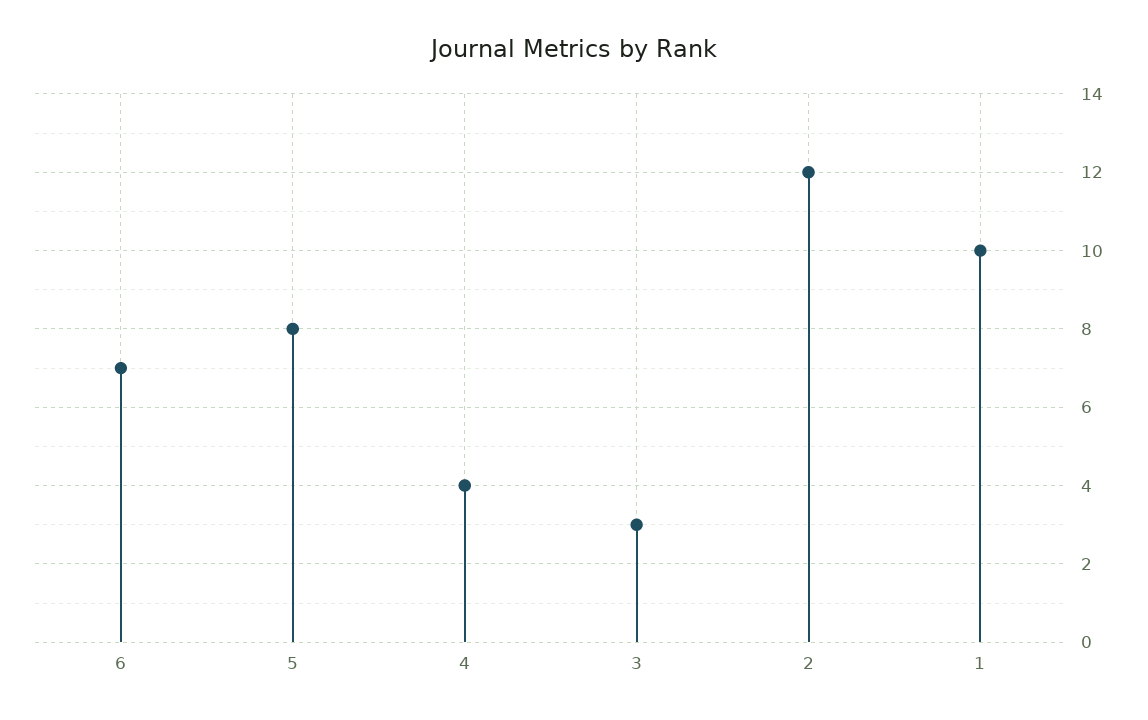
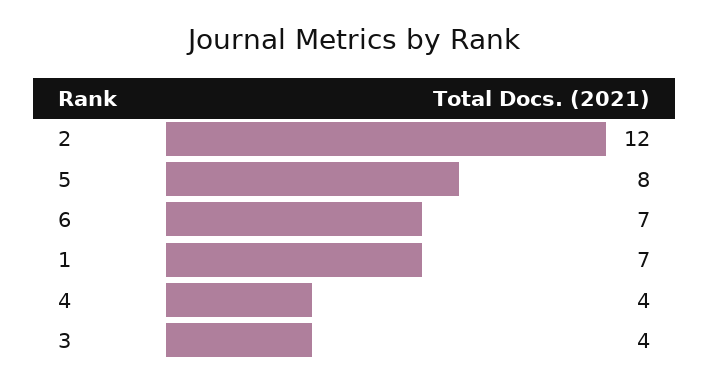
  {
    "6": 7,
    "5": 8,
    "4": 4,
-   "3": 3,
+   "3": 4,
    "2": 12,
-   "1": 10
+   "1": 7
  }

